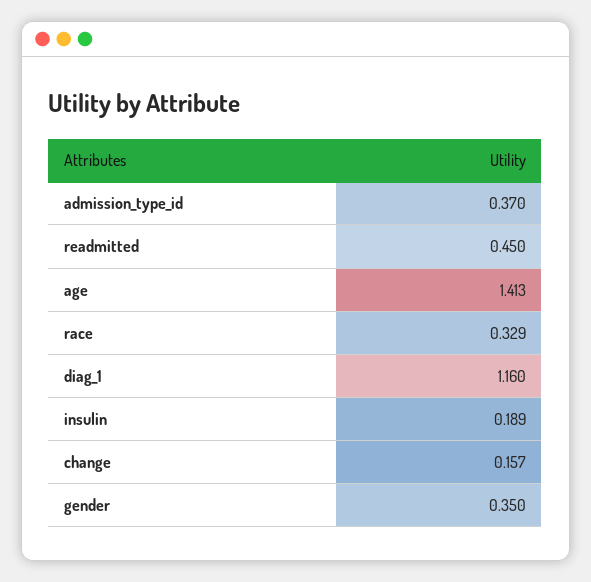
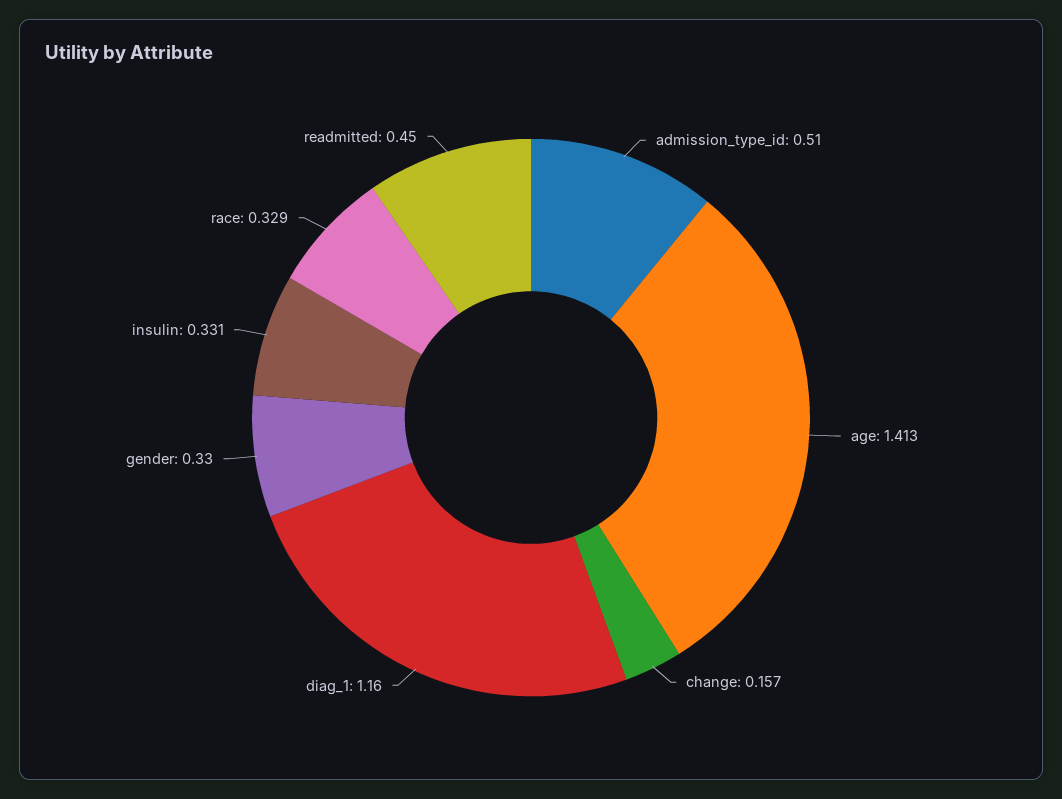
  {
-   "admission_type_id": 0.37,
+   "admission_type_id": 0.51,
    "readmitted": 0.45,
    "age": 1.413,
    "race": 0.329,
    "diag_1": 1.16,
-   "insulin": 0.189,
+   "insulin": 0.331,
    "change": 0.157,
-   "gender": 0.35
+   "gender": 0.33
  }

